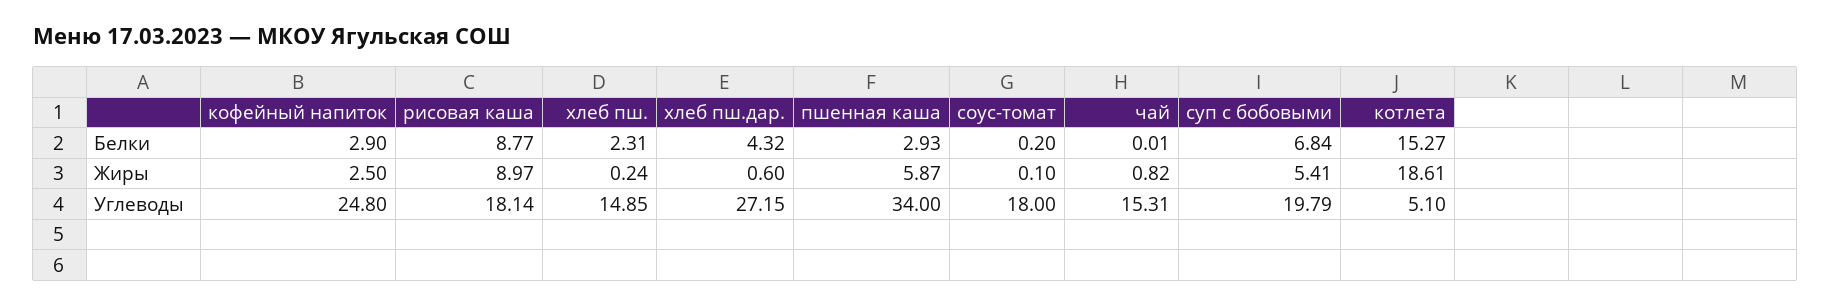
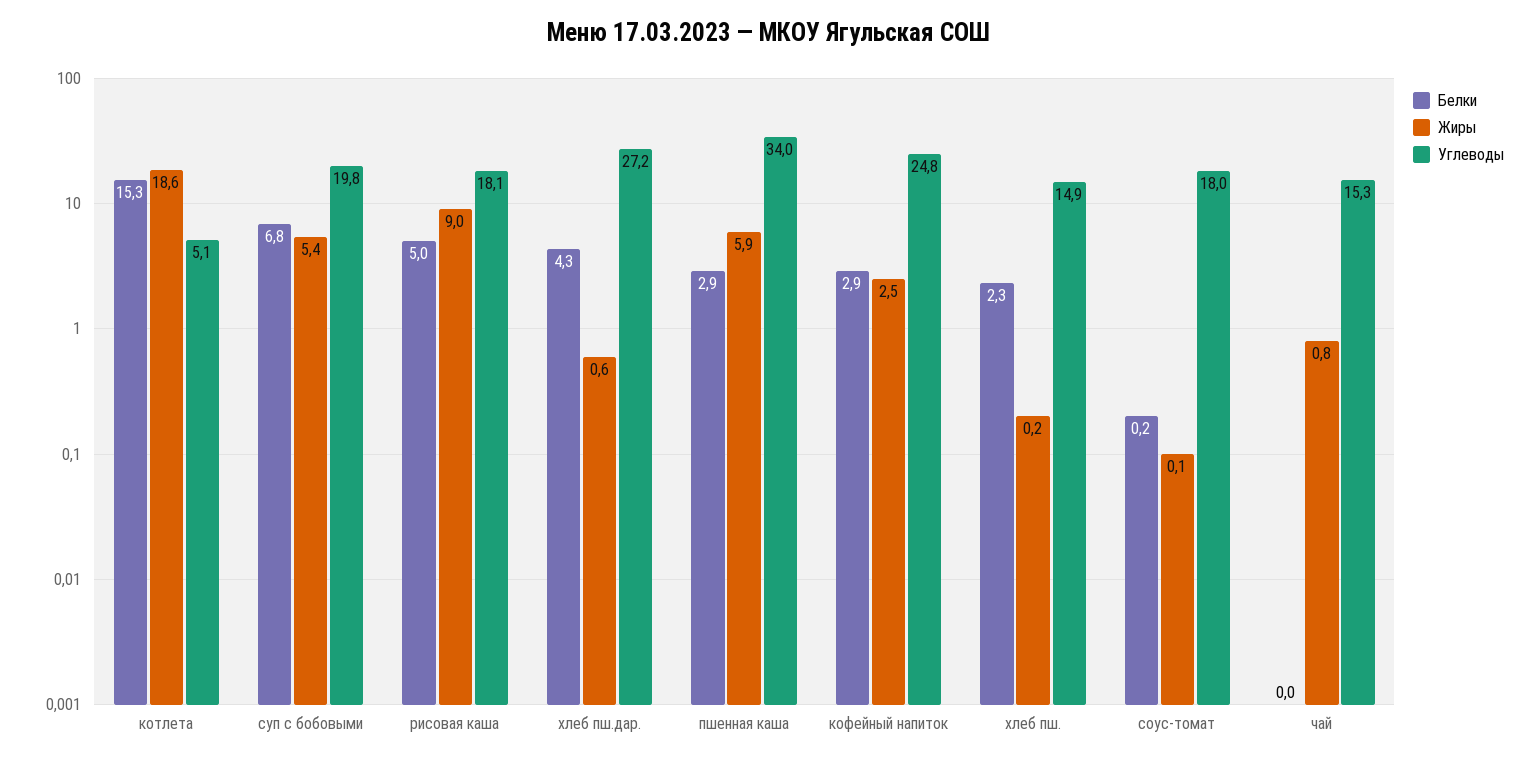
  {
    "Белки": {
      "кофейный напиток": 2.9,
-     "рисовая каша": 8.77,
+     "рисовая каша": 5,
      "хлеб пш.": 2.31,
      "хлеб пш.дар.": 4.32,
      "пшенная каша": 2.93,
      "соус-томат": 0.2,
      "чай": 0.01,
      "суп с бобовыми": 6.84,
      "котлета": 15.27
    },
    "Жиры": {
      "кофейный напиток": 2.5,
      "рисовая каша": 8.97,
      "хлеб пш.": 0.24,
      "хлеб пш.дар.": 0.6,
      "пшенная каша": 5.87,
      "соус-томат": 0.1,
      "чай": 0.82,
      "суп с бобовыми": 5.41,
      "котлета": 18.61
    },
    "Углеводы": {
      "кофейный напиток": 24.8,
      "рисовая каша": 18.14,
      "хлеб пш.": 14.85,
      "хлеб пш.дар.": 27.15,
      "пшенная каша": 34,
      "соус-томат": 18,
      "чай": 15.31,
      "суп с бобовыми": 19.79,
      "котлета": 5.1
    }
  }

